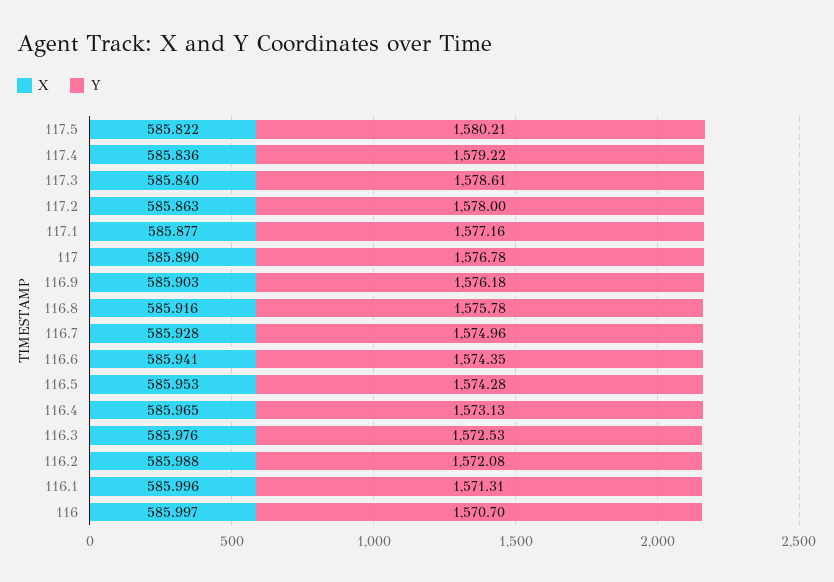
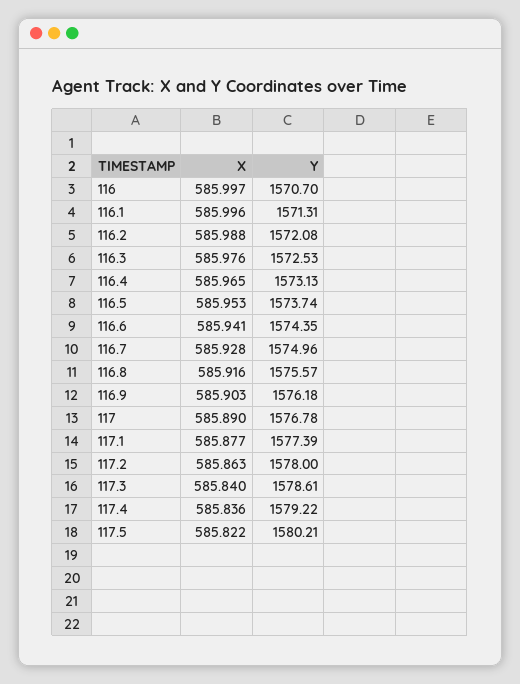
  {
    "X": {
      "117.5": 585.822,
      "117.4": 585.836,
      "117.3": 585.84,
      "117.2": 585.863,
      "117.1": 585.877,
      "117": 585.89,
      "116.9": 585.903,
      "116.8": 585.916,
      "116.7": 585.928,
      "116.6": 585.941,
      "116.5": 585.953,
      "116.4": 585.965,
      "116.3": 585.976,
      "116.2": 585.988,
      "116.1": 585.996,
      "116": 585.997
    },
    "Y": {
      "117.5": 1580.21,
      "117.4": 1579.22,
      "117.3": 1578.61,
      "117.2": 1578,
-     "117.1": 1577.16,
+     "117.1": 1577.39,
      "117": 1576.78,
      "116.9": 1576.18,
-     "116.8": 1575.78,
+     "116.8": 1575.57,
      "116.7": 1574.96,
      "116.6": 1574.35,
-     "116.5": 1574.28,
+     "116.5": 1573.74,
      "116.4": 1573.13,
      "116.3": 1572.53,
      "116.2": 1572.08,
      "116.1": 1571.31,
      "116": 1570.7
    }
  }

